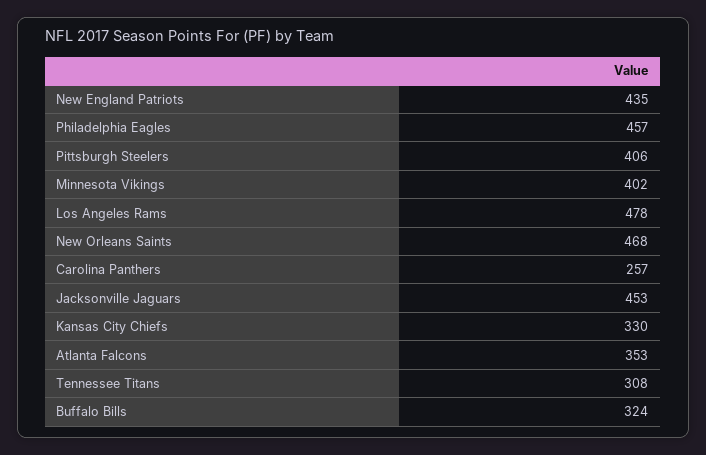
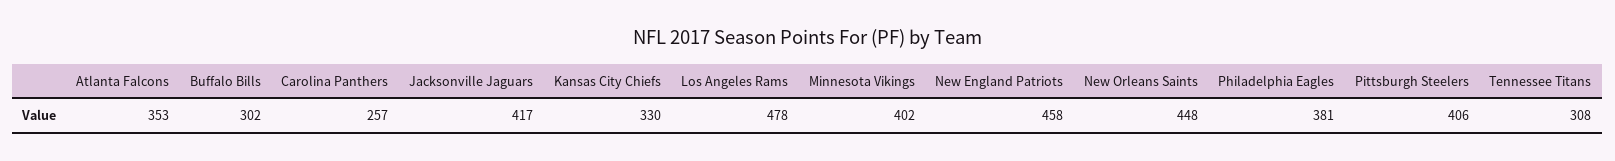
  {
-   "New England Patriots": 435,
+   "New England Patriots": 458,
-   "Philadelphia Eagles": 457,
+   "Philadelphia Eagles": 381,
    "Pittsburgh Steelers": 406,
    "Minnesota Vikings": 402,
    "Los Angeles Rams": 478,
-   "New Orleans Saints": 468,
+   "New Orleans Saints": 448,
    "Carolina Panthers": 257,
-   "Jacksonville Jaguars": 453,
+   "Jacksonville Jaguars": 417,
    "Kansas City Chiefs": 330,
    "Atlanta Falcons": 353,
    "Tennessee Titans": 308,
-   "Buffalo Bills": 324
+   "Buffalo Bills": 302
  }

